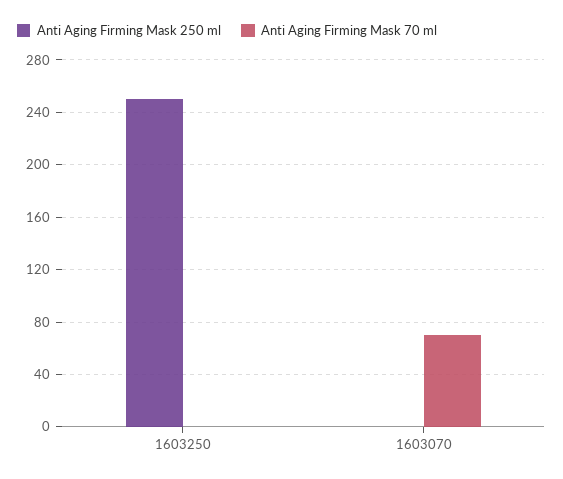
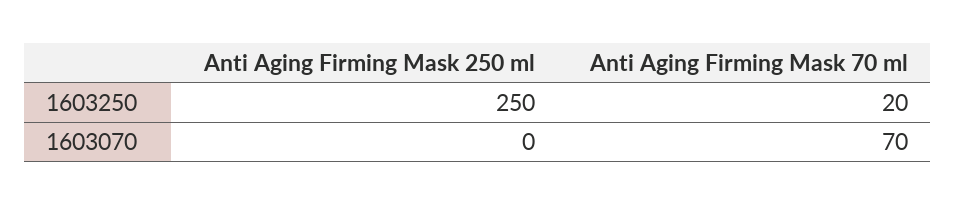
  {
    "Anti Aging Firming Mask 250 ml": {
      "1603250": 250,
      "1603070": 0
    },
    "Anti Aging Firming Mask 70 ml": {
-     "1603250": 0,
+     "1603250": 20,
      "1603070": 70
    }
  }

